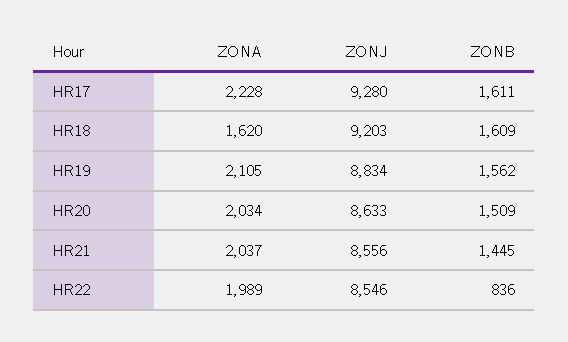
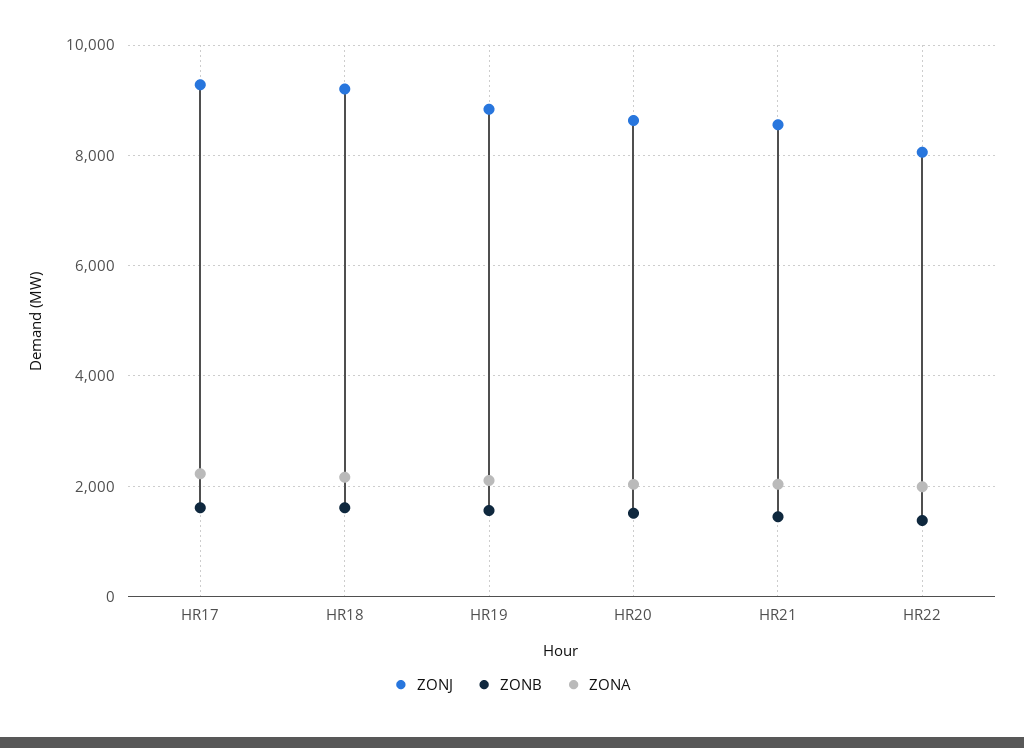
  {
    "ZONA": {
      "HR17": 2228,
-     "HR18": 1620,
+     "HR18": 2200,
      "HR19": 2105,
      "HR20": 2034,
      "HR21": 2037,
      "HR22": 1989
    },
    "ZONJ": {
      "HR17": 9280,
      "HR18": 9203,
      "HR19": 8834,
      "HR20": 8633,
      "HR21": 8556,
-     "HR22": 8546
+     "HR22": 8000
    },
    "ZONB": {
      "HR17": 1611,
      "HR18": 1609,
      "HR19": 1562,
      "HR20": 1509,
      "HR21": 1445,
-     "HR22": 836
+     "HR22": 1400
    }
  }

